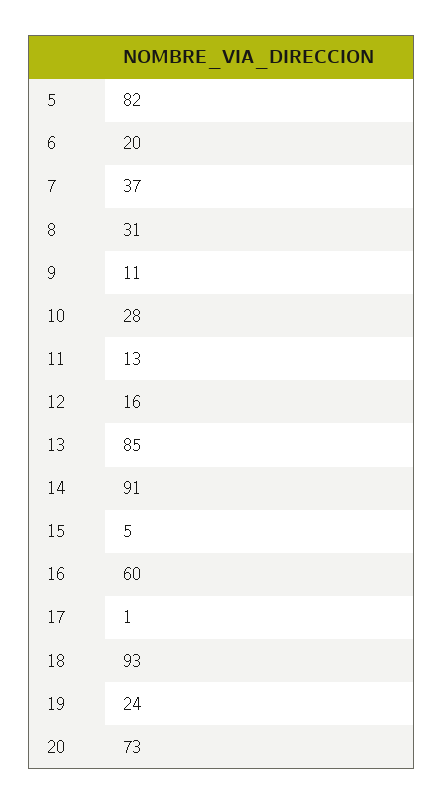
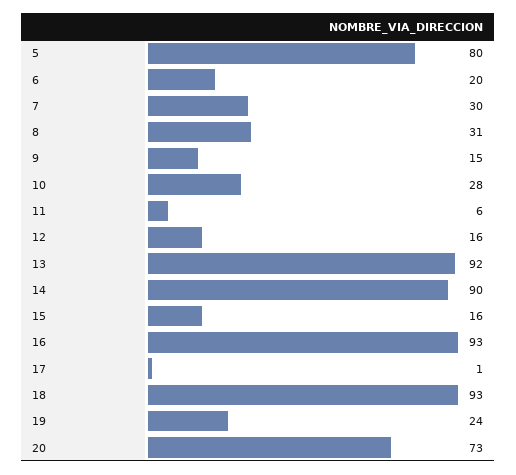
  {
-   "5": 82,
+   "5": 80,
    "6": 20,
-   "7": 37,
+   "7": 30,
    "8": 31,
-   "9": 11,
+   "9": 15,
    "10": 28,
-   "11": 13,
+   "11": 6,
    "12": 16,
-   "13": 85,
+   "13": 92,
-   "14": 91,
+   "14": 90,
-   "15": 5,
+   "15": 16,
-   "16": 60,
+   "16": 93,
    "17": 1,
    "18": 93,
    "19": 24,
    "20": 73
  }

